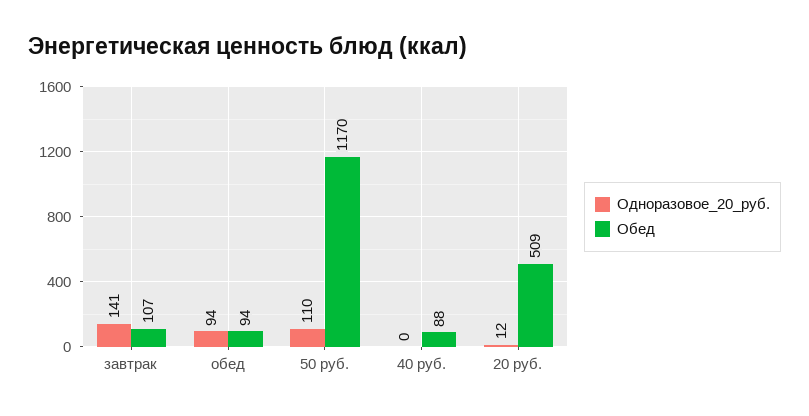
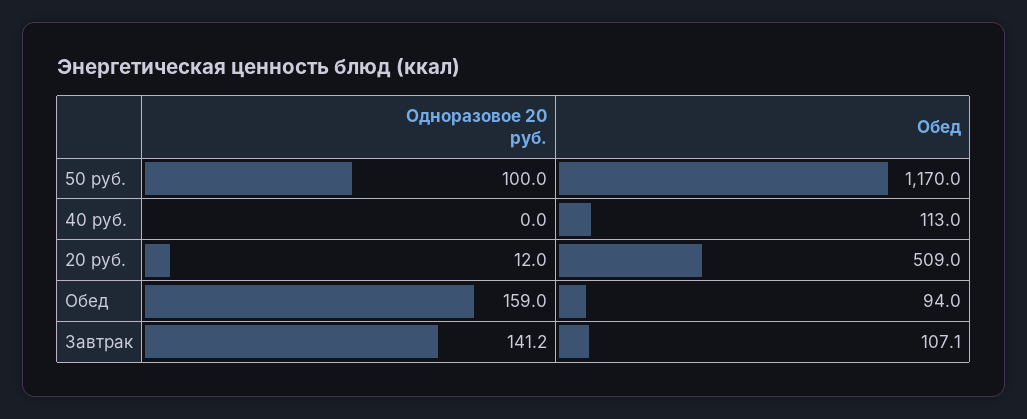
  {
    "Одноразовое_20_руб.": {
      "завтрак": 141.2,
-     "обед": 94,
+     "обед": 159,
-     "50 руб.": 110,
+     "50 руб.": 100,
      "40 руб.": 0,
      "20 руб.": 12
    },
    "Обед": {
      "завтрак": 107.1,
      "обед": 94,
      "50 руб.": 1170,
-     "40 руб.": 88,
+     "40 руб.": 113,
      "20 руб.": 509
    }
  }

